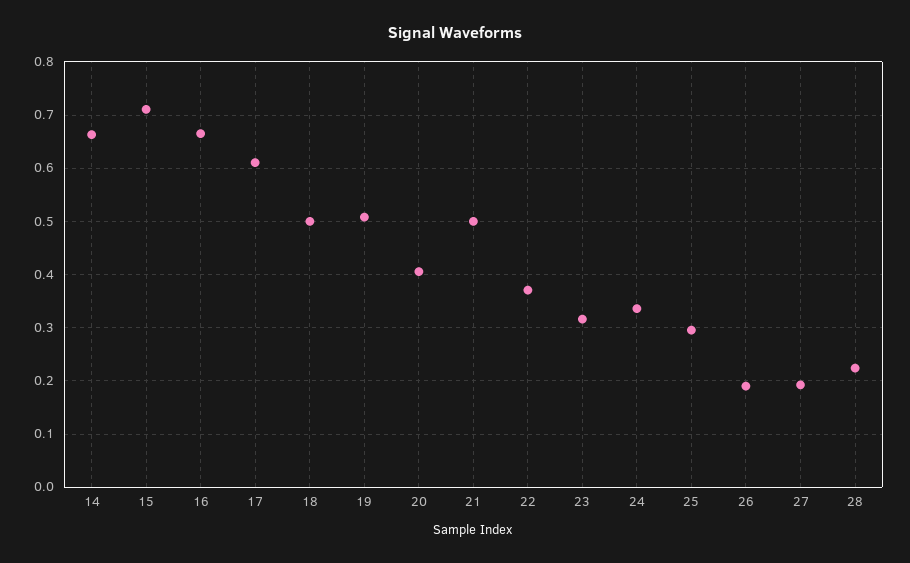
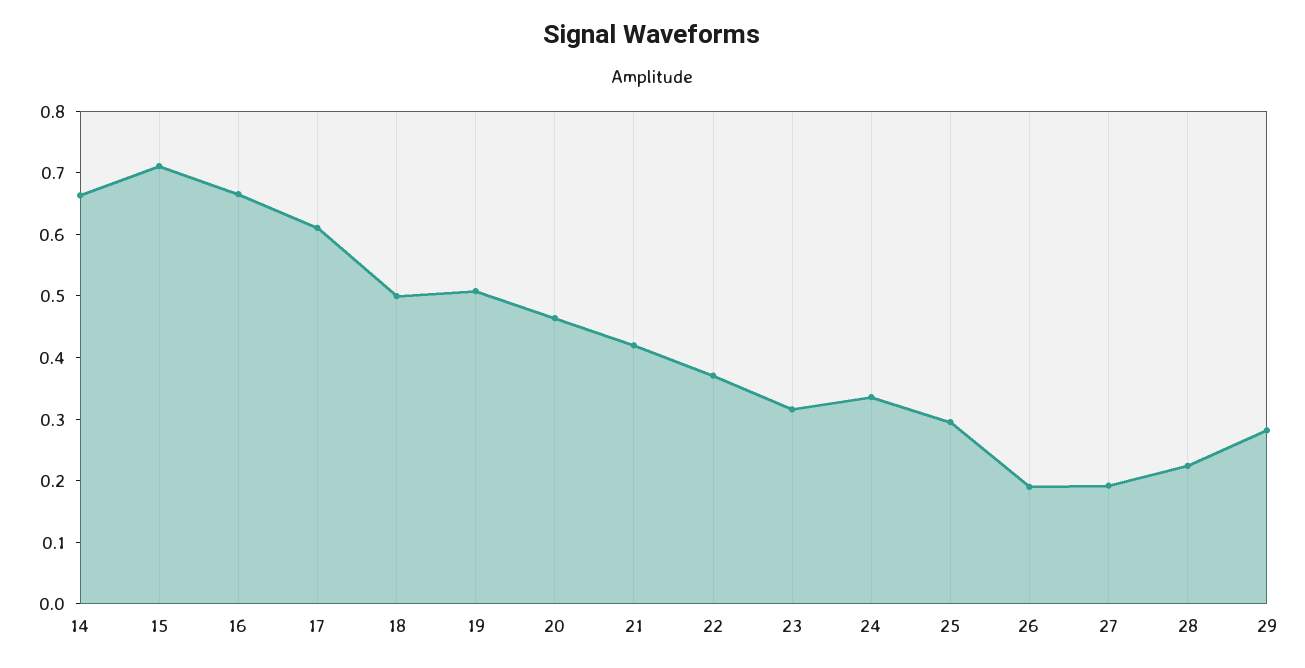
  {
    "14": 0.66,
    "15": 0.72,
    "16": 0.66,
    "17": 0.62,
    "18": 0.5,
    "19": 0.5,
-   "20": 0.4,
+   "20": 0.46,
-   "21": 0.5,
+   "21": 0.42,
    "22": 0.38,
    "23": 0.32,
    "24": 0.34,
    "25": 0.3,
    "26": 0.2,
    "27": 0.2,
-   "28": 0.22
+   "28": 0.22,
+   "29": 0.28
  }

